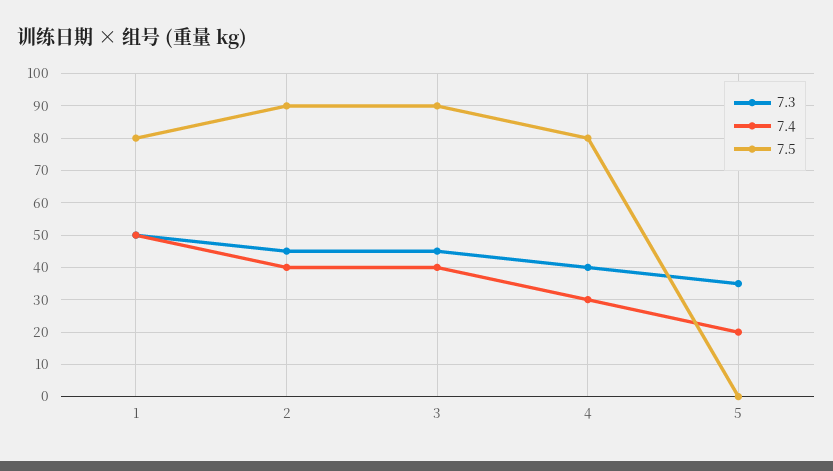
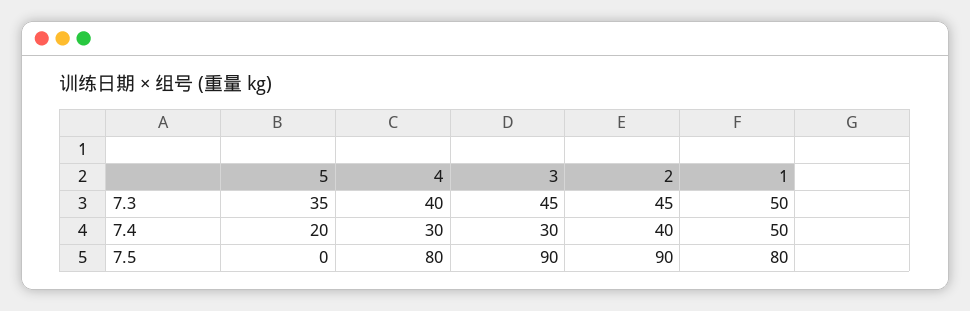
  {
    "7.3": {
      "1": 50,
      "2": 45,
      "3": 45,
      "4": 40,
      "5": 35
    },
    "7.4": {
      "1": 50,
      "2": 40,
-     "3": 40,
+     "3": 30,
      "4": 30,
      "5": 20
    },
    "7.5": {
      "1": 80,
      "2": 90,
      "3": 90,
      "4": 80,
      "5": 0
    }
  }

